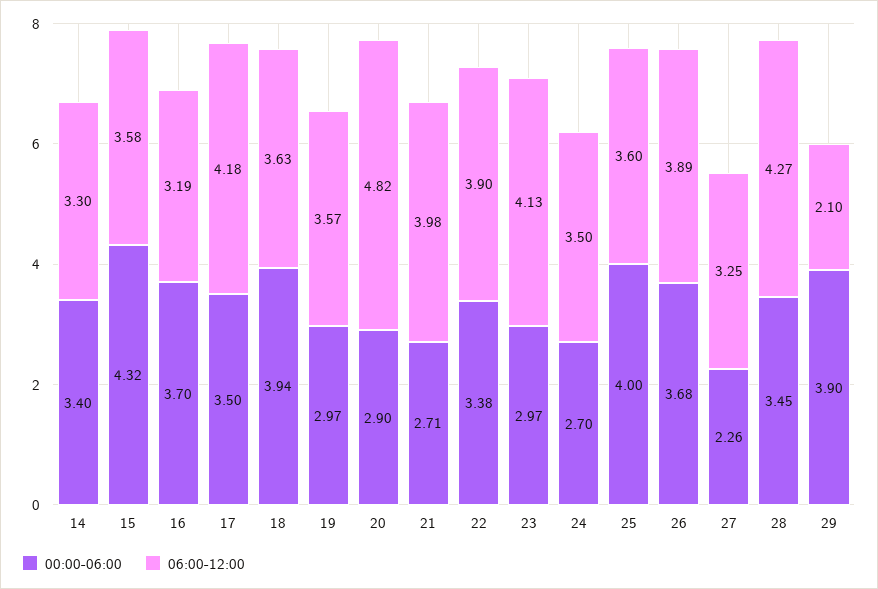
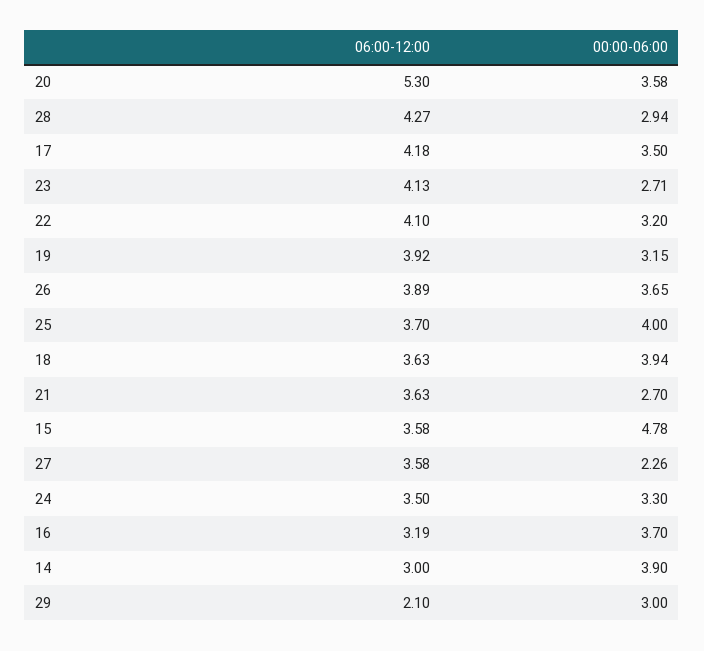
  {
    "00:00-06:00": {
-     "14": 3.4,
+     "14": 3.9,
-     "15": 4.32,
+     "15": 4.78,
      "16": 3.7,
      "17": 3.5,
      "18": 3.94,
-     "19": 2.97,
+     "19": 3.15,
-     "20": 2.9,
+     "20": 3.58,
-     "21": 2.71,
+     "21": 2.7,
-     "22": 3.38,
+     "22": 3.2,
-     "23": 2.97,
+     "23": 2.71,
-     "24": 2.7,
+     "24": 3.3,
      "25": 4,
-     "26": 3.68,
+     "26": 3.65,
      "27": 2.26,
-     "28": 3.45,
+     "28": 2.94,
-     "29": 3.9
+     "29": 3
    },
    "06:00-12:00": {
-     "14": 3.3,
+     "14": 3,
      "15": 3.58,
      "16": 3.19,
      "17": 4.18,
      "18": 3.63,
-     "19": 3.57,
+     "19": 3.92,
-     "20": 4.82,
+     "20": 5.3,
-     "21": 3.98,
+     "21": 3.63,
-     "22": 3.9,
+     "22": 4.1,
      "23": 4.13,
      "24": 3.5,
-     "25": 3.6,
+     "25": 3.7,
      "26": 3.89,
-     "27": 3.25,
+     "27": 3.58,
      "28": 4.27,
      "29": 2.1
    }
  }

